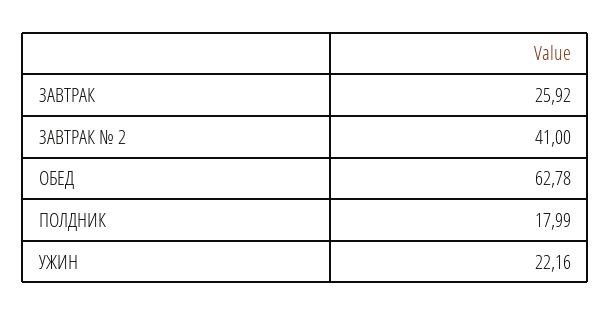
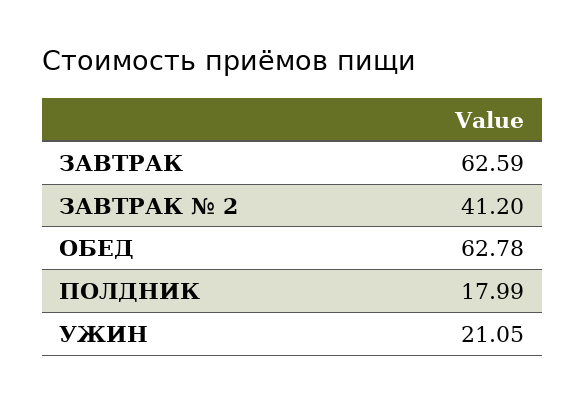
  {
-   "ЗАВТРАК": 25.92,
+   "ЗАВТРАК": 62.59,
-   "ЗАВТРАК № 2": 41,
+   "ЗАВТРАК № 2": 41.2,
    "ОБЕД": 62.78,
    "ПОЛДНИК": 17.99,
-   "УЖИН": 22.16
+   "УЖИН": 21.05
  }

